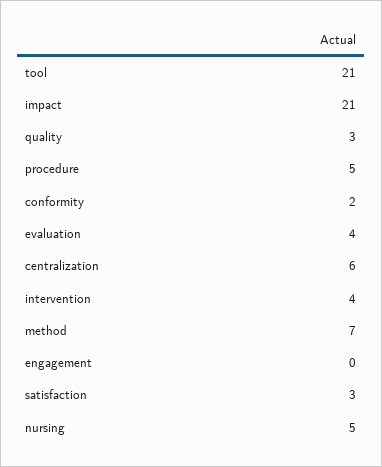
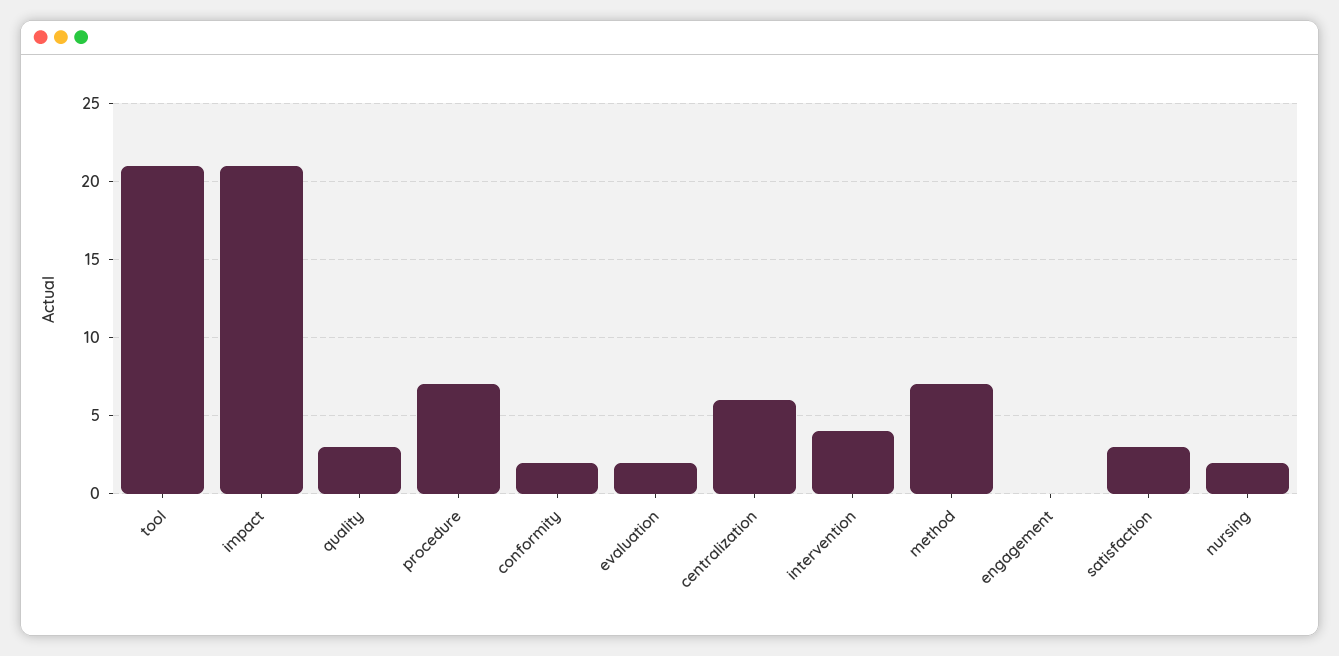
  {
    "tool": 21,
    "impact": 21,
    "quality": 3,
-   "procedure": 5,
+   "procedure": 7,
    "conformity": 2,
-   "evaluation": 4,
+   "evaluation": 2,
    "centralization": 6,
    "intervention": 4,
    "method": 7,
    "engagement": 0,
    "satisfaction": 3,
-   "nursing": 5
+   "nursing": 2
  }

